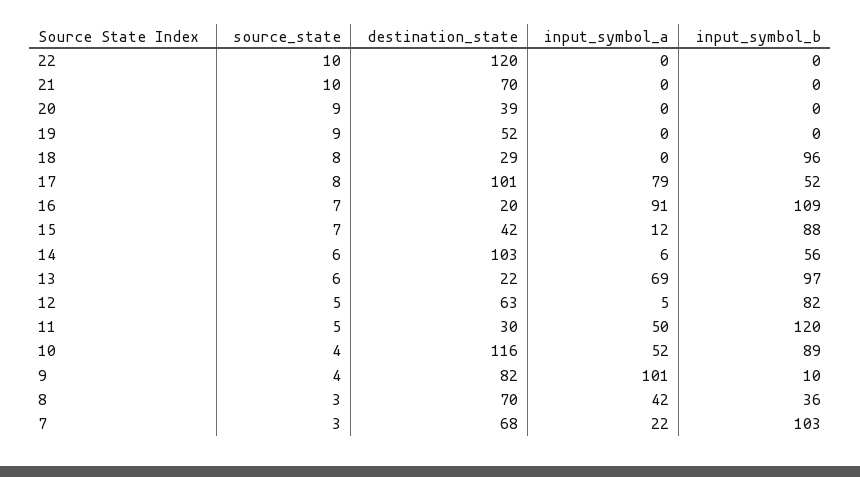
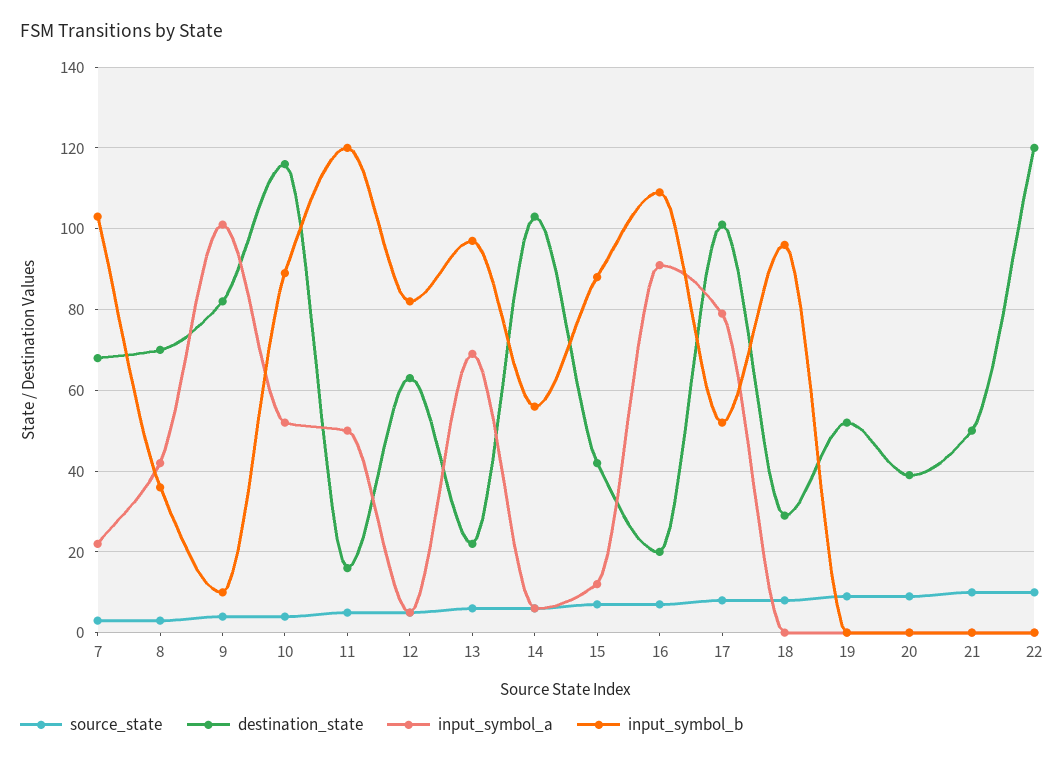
  {
    "source_state": {
      "22": 10,
      "21": 10,
      "20": 9,
      "19": 9,
      "18": 8,
      "17": 8,
      "16": 7,
      "15": 7,
      "14": 6,
      "13": 6,
      "12": 5,
      "11": 5,
      "10": 4,
      "9": 4,
      "8": 3,
      "7": 3
    },
    "destination_state": {
      "22": 120,
-     "21": 70,
+     "21": 50,
      "20": 39,
      "19": 52,
      "18": 29,
      "17": 101,
      "16": 20,
      "15": 42,
      "14": 103,
      "13": 22,
      "12": 63,
-     "11": 30,
+     "11": 15,
      "10": 116,
      "9": 82,
      "8": 70,
      "7": 68
    },
    "input_symbol_a": {
      "22": 0,
      "21": 0,
      "20": 0,
      "19": 0,
      "18": 0,
      "17": 79,
      "16": 91,
      "15": 12,
      "14": 6,
      "13": 69,
      "12": 5,
      "11": 50,
      "10": 52,
      "9": 101,
      "8": 42,
      "7": 22
    },
    "input_symbol_b": {
      "22": 0,
      "21": 0,
      "20": 0,
      "19": 0,
      "18": 96,
      "17": 52,
      "16": 109,
      "15": 88,
      "14": 56,
      "13": 97,
      "12": 82,
      "11": 120,
      "10": 89,
      "9": 10,
      "8": 36,
      "7": 103
    }
  }

